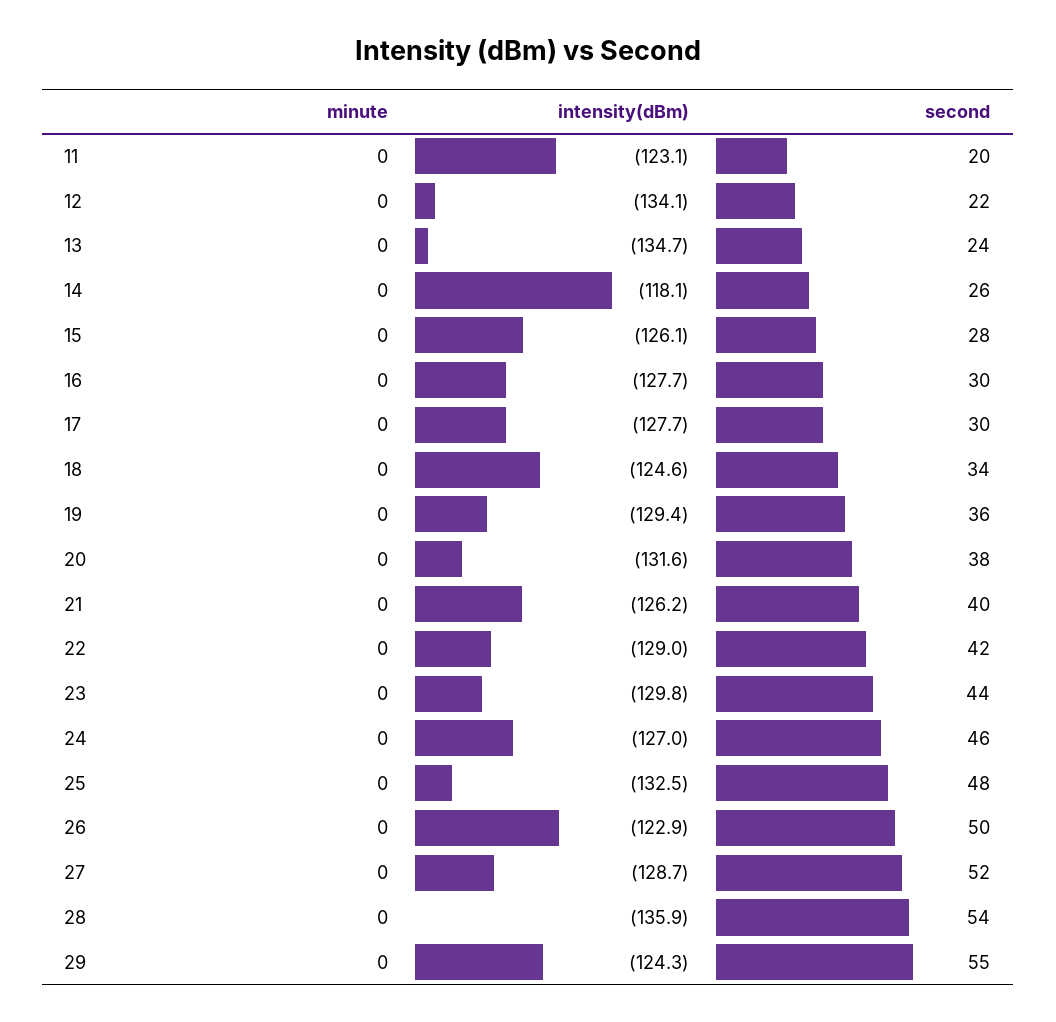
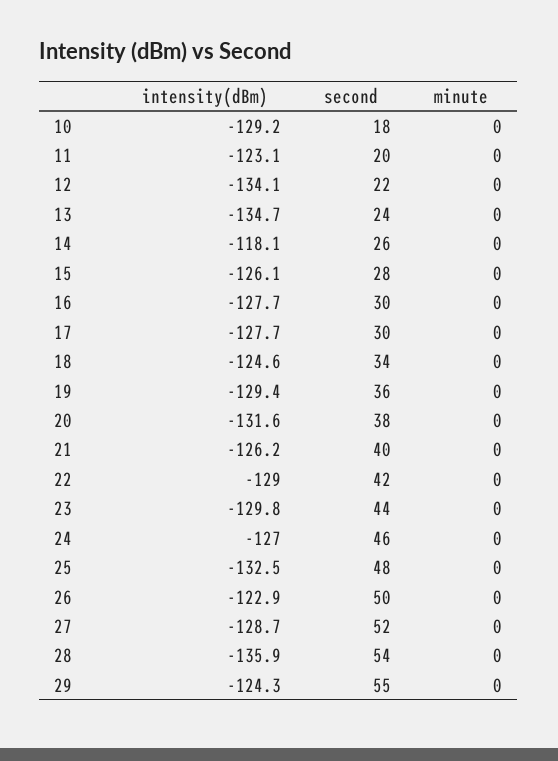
  {
    "minute": {
      "11": 0,
      "12": 0,
      "13": 0,
      "14": 0,
      "15": 0,
      "16": 0,
      "17": 0,
      "18": 0,
      "19": 0,
      "20": 0,
      "21": 0,
      "22": 0,
      "23": 0,
      "24": 0,
      "25": 0,
      "26": 0,
      "27": 0,
      "28": 0,
-     "29": 0
+     "29": 0,
+     "10": 0
    },
    "intensity(dBm)": {
      "11": -123.1,
      "12": -134.1,
      "13": -134.7,
      "14": -118.1,
      "15": -126.1,
      "16": -127.7,
      "17": -127.7,
      "18": -124.6,
      "19": -129.4,
      "20": -131.6,
      "21": -126.2,
      "22": -129,
      "23": -129.8,
      "24": -127,
      "25": -132.5,
      "26": -122.9,
      "27": -128.7,
      "28": -135.9,
-     "29": -124.3
+     "29": -124.3,
+     "10": -129.2
    },
    "second": {
      "11": 20,
      "12": 22,
      "13": 24,
      "14": 26,
      "15": 28,
      "16": 30,
      "17": 30,
      "18": 34,
      "19": 36,
      "20": 38,
      "21": 40,
      "22": 42,
      "23": 44,
      "24": 46,
      "25": 48,
      "26": 50,
      "27": 52,
      "28": 54,
-     "29": 55
+     "29": 55,
+     "10": 18
    }
  }

